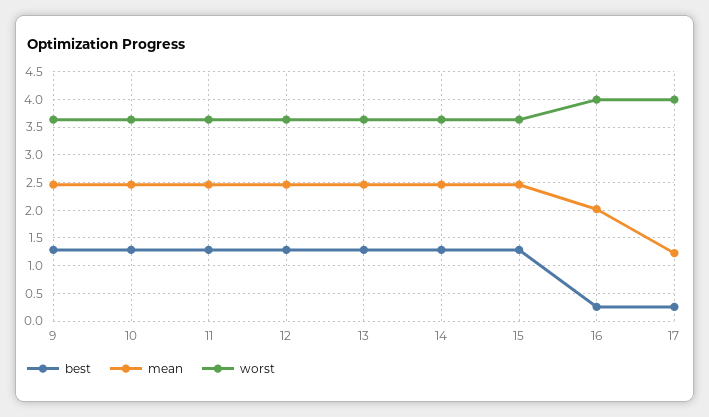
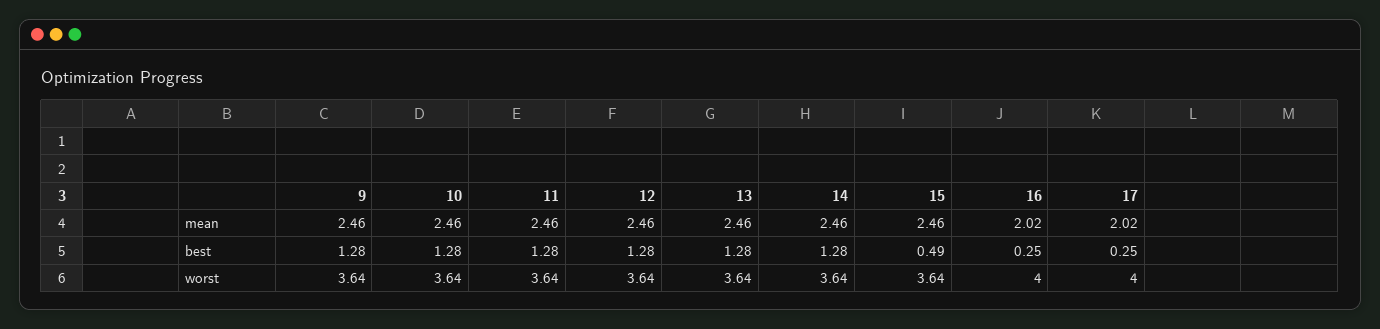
  {
    "best": {
      "9": 1.28,
      "10": 1.28,
      "11": 1.28,
      "12": 1.28,
      "13": 1.28,
      "14": 1.28,
-     "15": 1.25,
+     "15": 0.49,
      "16": 0.25,
      "17": 0.25
    },
    "mean": {
      "9": 2.46,
      "10": 2.46,
      "11": 2.46,
      "12": 2.46,
      "13": 2.46,
      "14": 2.46,
      "15": 2.46,
      "16": 2.02,
-     "17": 1.25
+     "17": 2.02
    },
    "worst": {
      "9": 3.64,
      "10": 3.64,
      "11": 3.64,
      "12": 3.64,
      "13": 3.64,
      "14": 3.64,
      "15": 3.64,
      "16": 4,
      "17": 4
    }
  }

